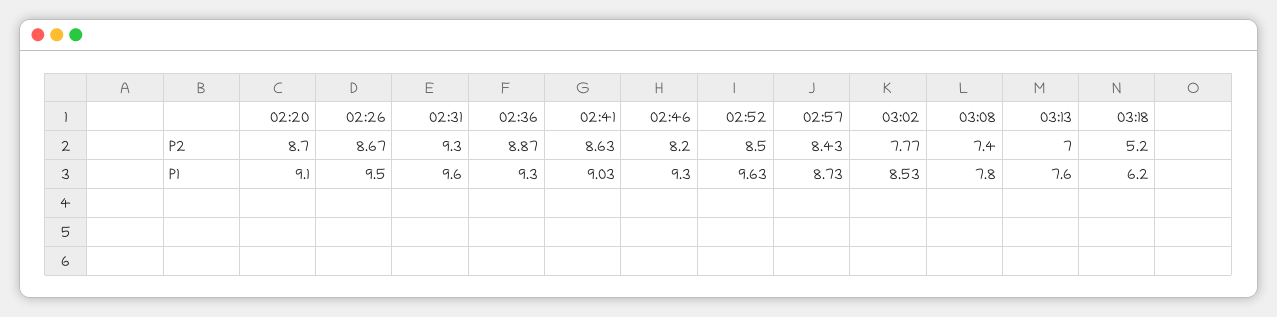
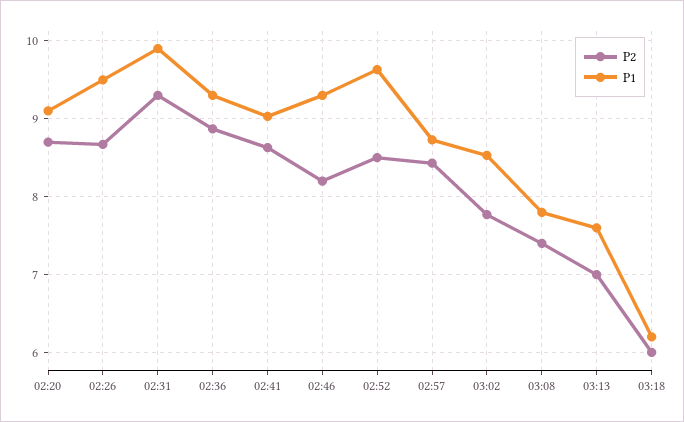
  {
    "P2": {
      "02:20": 8.7,
      "02:26": 8.67,
      "02:31": 9.3,
      "02:36": 8.87,
      "02:41": 8.63,
      "02:46": 8.2,
      "02:52": 8.5,
      "02:57": 8.43,
      "03:02": 7.77,
      "03:08": 7.4,
      "03:13": 7,
-     "03:18": 5.2
+     "03:18": 6
    },
    "P1": {
      "02:20": 9.1,
      "02:26": 9.5,
-     "02:31": 9.6,
+     "02:31": 9.9,
      "02:36": 9.3,
      "02:41": 9.03,
      "02:46": 9.3,
      "02:52": 9.63,
      "02:57": 8.73,
      "03:02": 8.53,
      "03:08": 7.8,
      "03:13": 7.6,
      "03:18": 6.2
    }
  }

